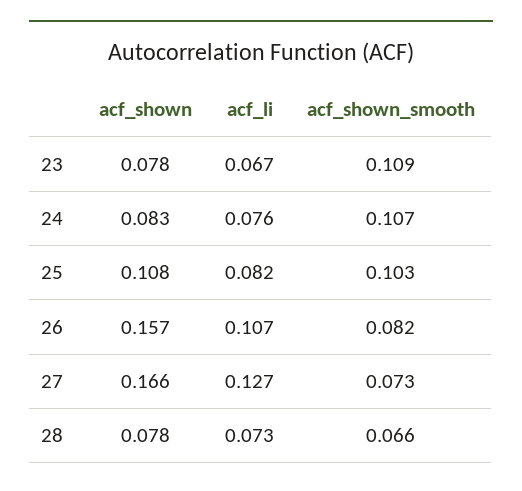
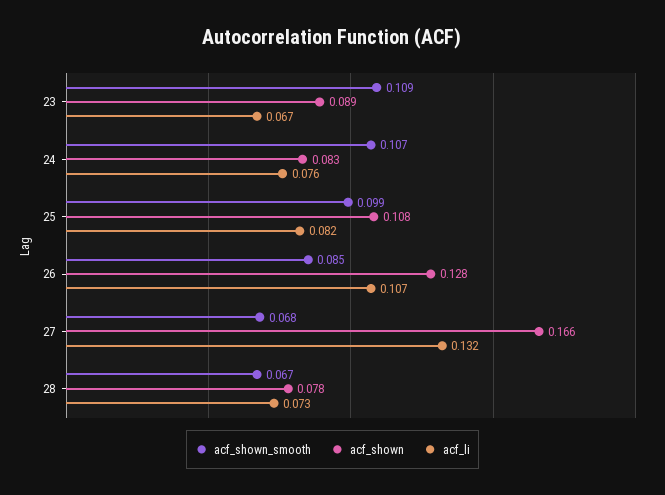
  {
    "acf_shown": {
-     "23": 0.078,
+     "23": 0.089,
      "24": 0.083,
      "25": 0.108,
-     "26": 0.157,
+     "26": 0.128,
      "27": 0.166,
      "28": 0.078
    },
    "acf_li": {
      "23": 0.067,
      "24": 0.076,
      "25": 0.082,
      "26": 0.107,
-     "27": 0.127,
+     "27": 0.132,
      "28": 0.073
    },
    "acf_shown_smooth": {
      "23": 0.109,
      "24": 0.107,
-     "25": 0.103,
+     "25": 0.099,
-     "26": 0.082,
+     "26": 0.085,
-     "27": 0.073,
+     "27": 0.068,
-     "28": 0.066
+     "28": 0.067
    }
  }

